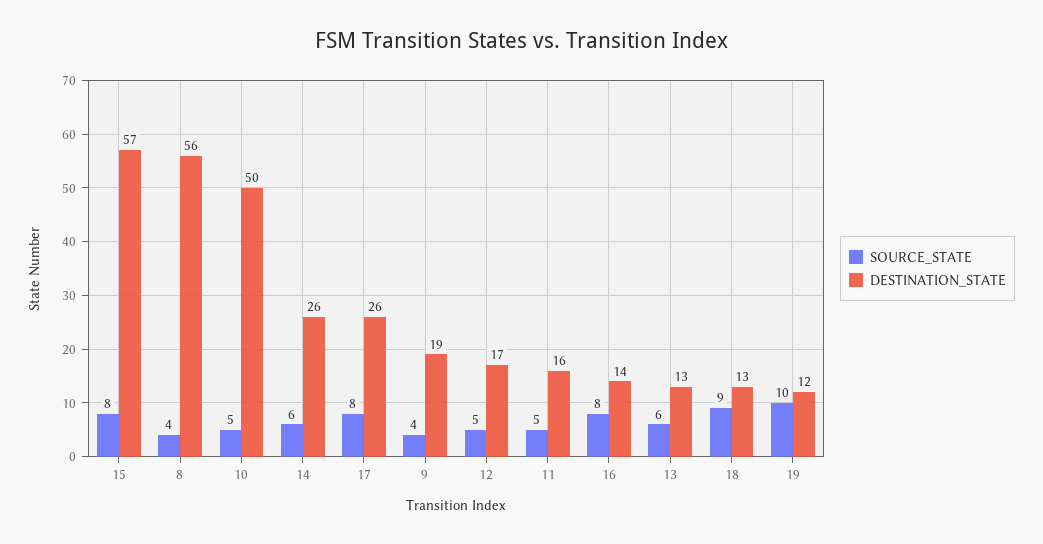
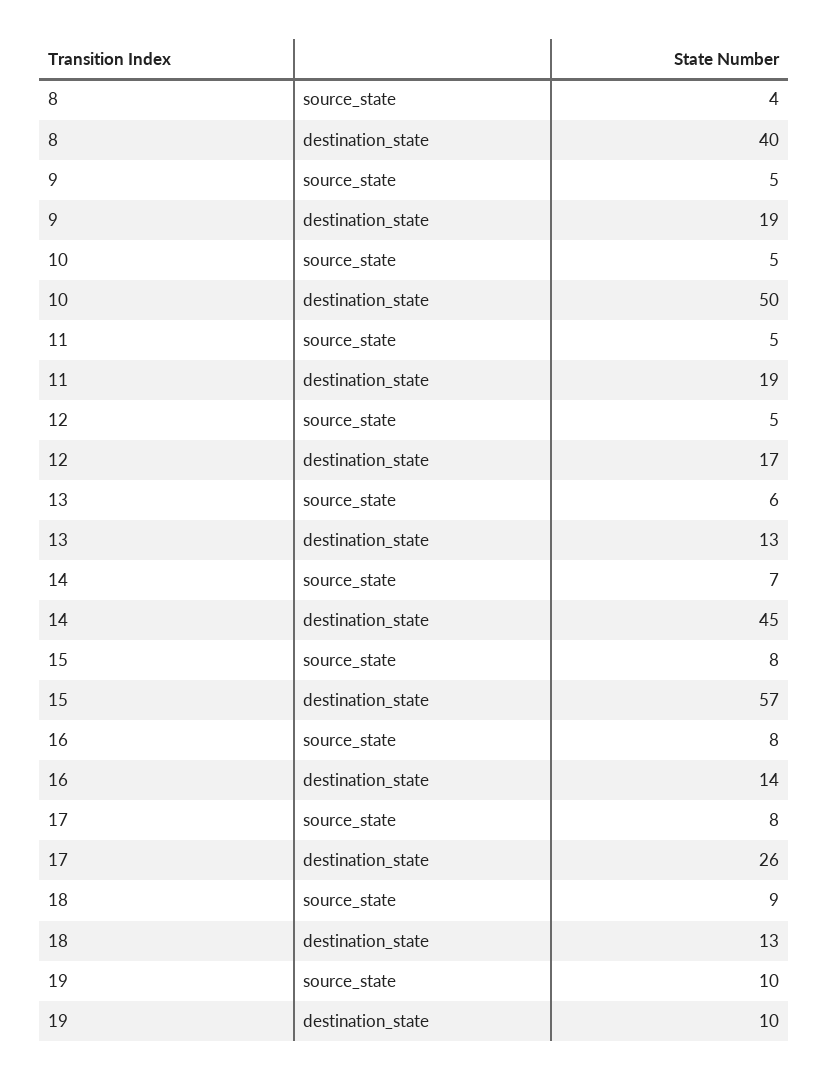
  {
    "SOURCE_STATE": {
      "15": 8,
      "8": 4,
      "10": 5,
-     "14": 6,
+     "14": 7,
      "17": 8,
-     "9": 4,
+     "9": 5,
      "12": 5,
      "11": 5,
      "16": 8,
      "13": 6,
      "18": 9,
      "19": 10
    },
    "DESTINATION_STATE": {
      "15": 57,
-     "8": 56,
+     "8": 40,
      "10": 50,
-     "14": 26,
+     "14": 45,
      "17": 26,
      "9": 19,
      "12": 17,
-     "11": 16,
+     "11": 19,
      "16": 14,
      "13": 13,
      "18": 13,
-     "19": 12
+     "19": 10
    }
  }

